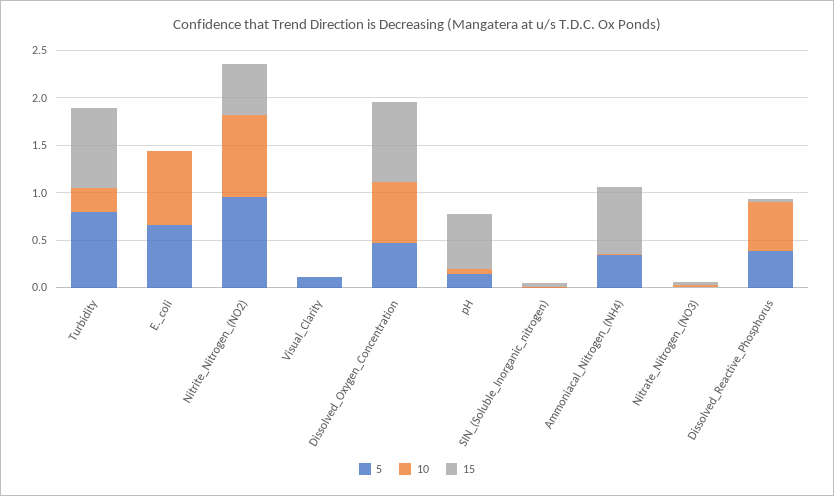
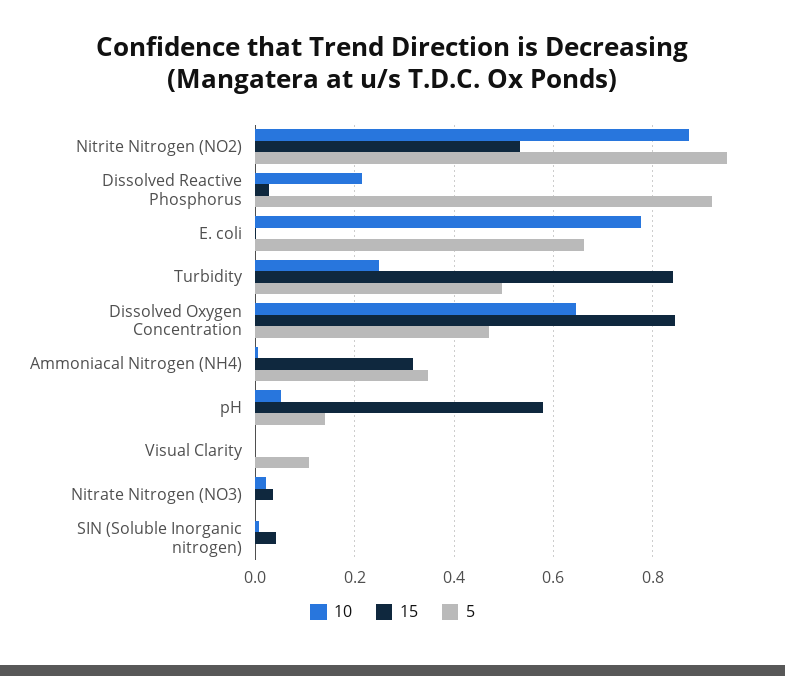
  {
    "5": {
-     "Turbidity": 0.8,
+     "Turbidity": 0.5,
      "E._coli": 0.66,
      "Nitrite_Nitrogen_(NO2)": 0.94,
      "Visual_Clarity": 0.1,
      "Dissolved_Oxygen_Concentration": 0.48,
      "pH": 0.14,
      "SIN_(Soluble_Inorganic_nitrogen)": 0,
      "Ammoniacal_Nitrogen_(NH4)": 0.34,
      "Nitrate_Nitrogen_(NO3)": 0,
-     "Dissolved_Reactive_Phosphorus": 0.4
+     "Dissolved_Reactive_Phosphorus": 0.92
    },
    "10": {
      "Turbidity": 0.24,
      "E._coli": 0.78,
      "Nitrite_Nitrogen_(NO2)": 0.88,
      "Visual_Clarity": 0,
      "Dissolved_Oxygen_Concentration": 0.64,
      "pH": 0.06,
      "SIN_(Soluble_Inorganic_nitrogen)": 0,
      "Ammoniacal_Nitrogen_(NH4)": 0,
      "Nitrate_Nitrogen_(NO3)": 0.02,
-     "Dissolved_Reactive_Phosphorus": 0.5
+     "Dissolved_Reactive_Phosphorus": 0.22
    },
    "15": {
      "Turbidity": 0.84,
      "E._coli": 0,
      "Nitrite_Nitrogen_(NO2)": 0.54,
      "Visual_Clarity": 0,
      "Dissolved_Oxygen_Concentration": 0.84,
      "pH": 0.58,
      "SIN_(Soluble_Inorganic_nitrogen)": 0.04,
-     "Ammoniacal_Nitrogen_(NH4)": 0.7,
+     "Ammoniacal_Nitrogen_(NH4)": 0.32,
      "Nitrate_Nitrogen_(NO3)": 0.04,
      "Dissolved_Reactive_Phosphorus": 0.02
    }
  }

